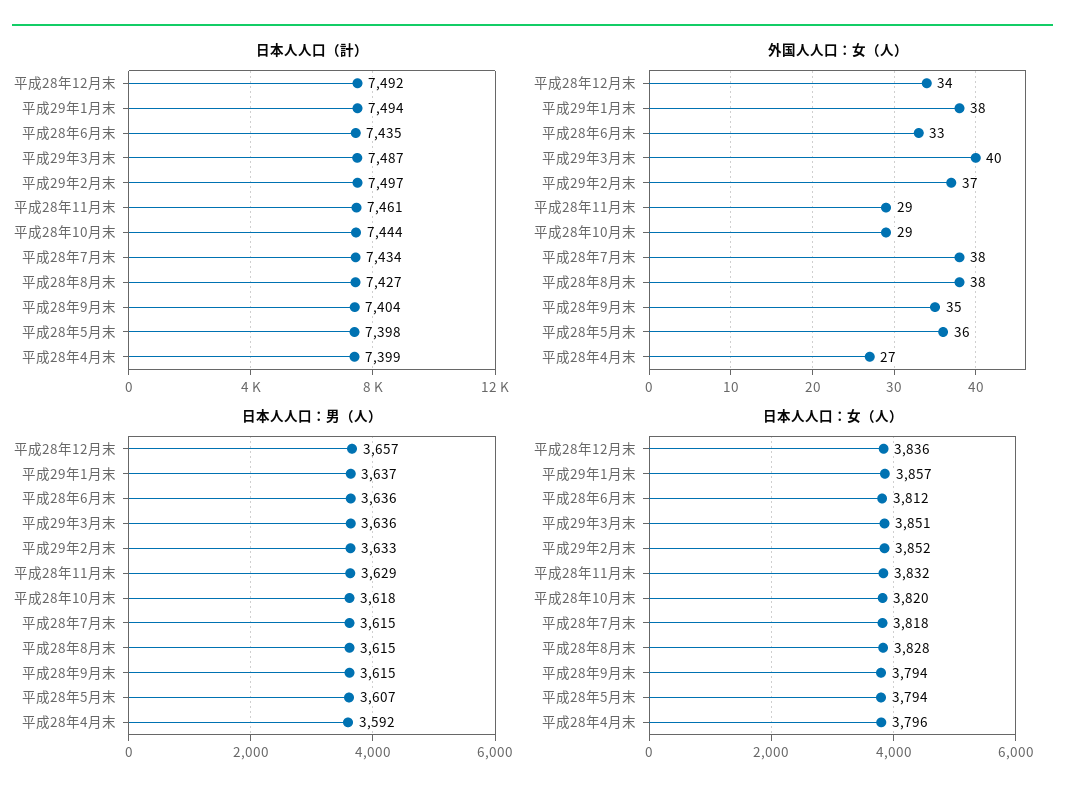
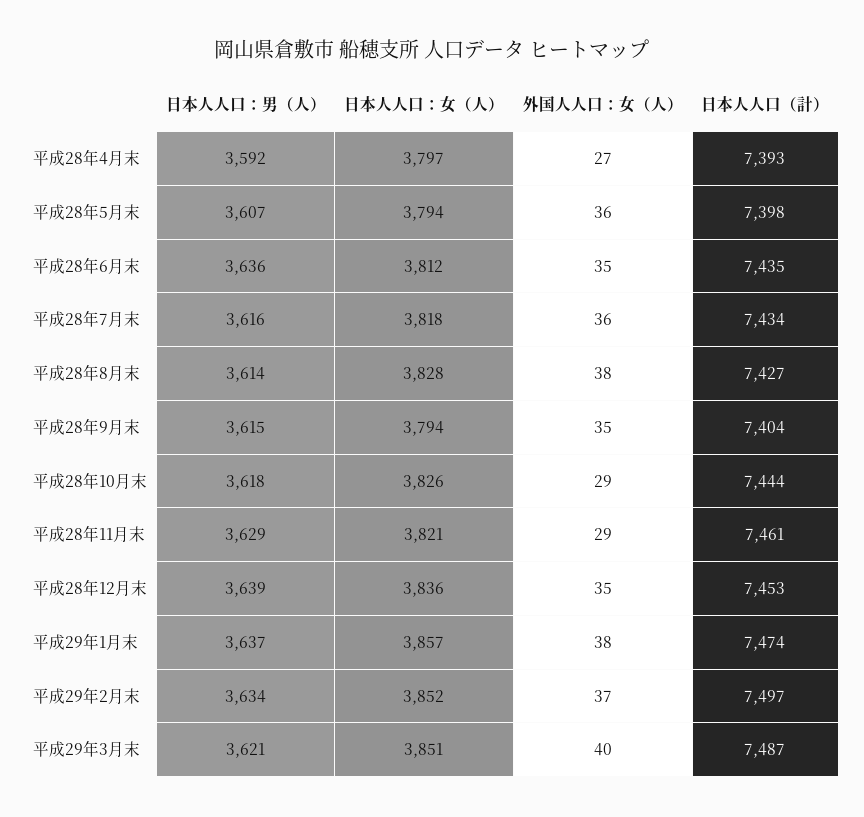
  {
    "日本人人口（計）": {
-     "平成28年12月末": 7492,
+     "平成28年12月末": 7453,
-     "平成29年1月末": 7494,
+     "平成29年1月末": 7474,
      "平成28年6月末": 7435,
      "平成29年3月末": 7487,
      "平成29年2月末": 7497,
      "平成28年11月末": 7461,
      "平成28年10月末": 7444,
      "平成28年7月末": 7434,
      "平成28年8月末": 7427,
      "平成28年9月末": 7404,
      "平成28年5月末": 7398,
-     "平成28年4月末": 7399
+     "平成28年4月末": 7393
    },
    "外国人人口：女（人）": {
-     "平成28年12月末": 34,
+     "平成28年12月末": 35,
      "平成29年1月末": 38,
-     "平成28年6月末": 33,
+     "平成28年6月末": 35,
      "平成29年3月末": 40,
      "平成29年2月末": 37,
      "平成28年11月末": 29,
      "平成28年10月末": 29,
-     "平成28年7月末": 38,
+     "平成28年7月末": 36,
      "平成28年8月末": 38,
      "平成28年9月末": 35,
      "平成28年5月末": 36,
      "平成28年4月末": 27
    },
    "日本人人口：男（人）": {
-     "平成28年12月末": 3657,
+     "平成28年12月末": 3639,
      "平成29年1月末": 3637,
      "平成28年6月末": 3636,
-     "平成29年3月末": 3636,
+     "平成29年3月末": 3621,
-     "平成29年2月末": 3633,
+     "平成29年2月末": 3634,
      "平成28年11月末": 3629,
      "平成28年10月末": 3618,
-     "平成28年7月末": 3615,
+     "平成28年7月末": 3616,
-     "平成28年8月末": 3615,
+     "平成28年8月末": 3614,
      "平成28年9月末": 3615,
      "平成28年5月末": 3607,
      "平成28年4月末": 3592
    },
    "日本人人口：女（人）": {
      "平成28年12月末": 3836,
      "平成29年1月末": 3857,
      "平成28年6月末": 3812,
      "平成29年3月末": 3851,
      "平成29年2月末": 3852,
-     "平成28年11月末": 3832,
+     "平成28年11月末": 3821,
-     "平成28年10月末": 3820,
+     "平成28年10月末": 3826,
      "平成28年7月末": 3818,
      "平成28年8月末": 3828,
      "平成28年9月末": 3794,
      "平成28年5月末": 3794,
-     "平成28年4月末": 3796
+     "平成28年4月末": 3797
    }
  }

